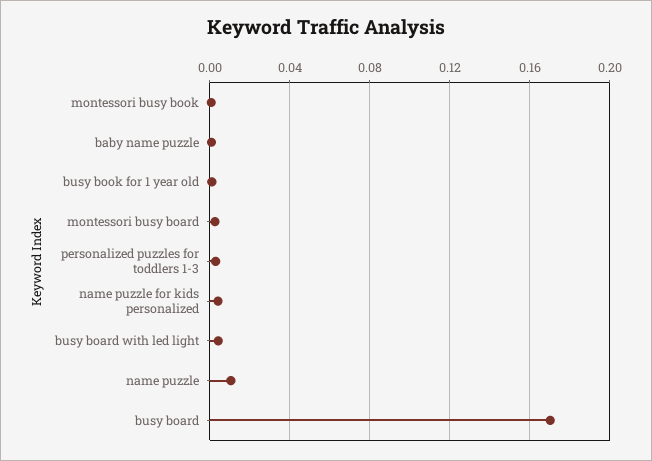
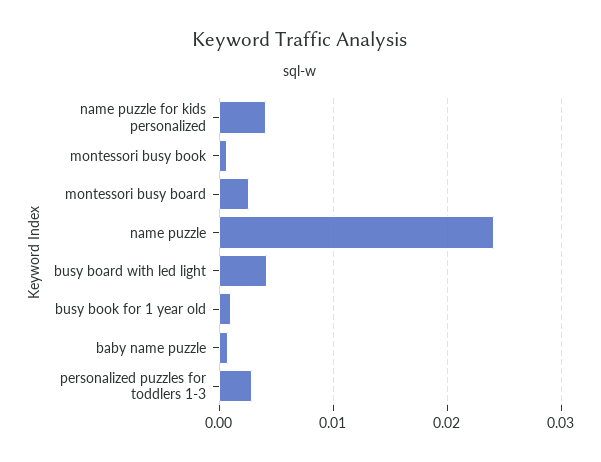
  {
    "montessori busy book": 0.001,
    "baby name puzzle": 0.001,
    "busy book for 1 year old": 0.001,
    "montessori busy board": 0.003,
    "personalized puzzles for toddlers 1-3": 0.003,
    "name puzzle for kids personalized": 0.004,
    "busy board with led light": 0.004,
-   "name puzzle": 0.01,
+   "name puzzle": 0.024
-   "busy board": 0.17
  }

